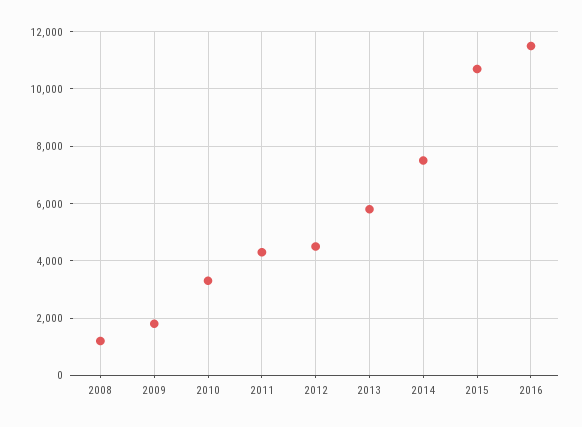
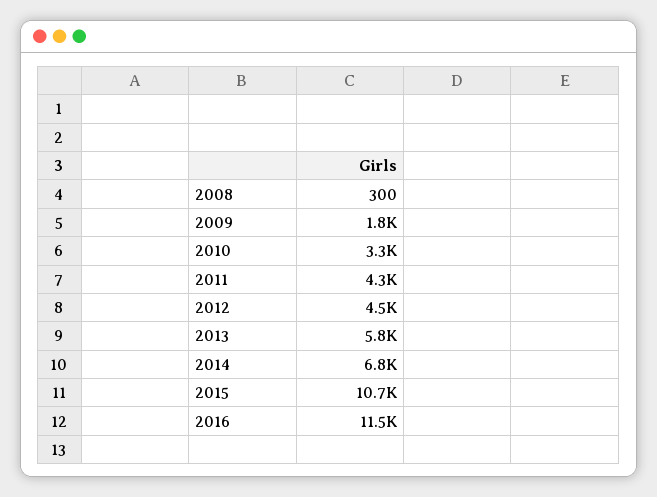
  {
-   "2008": 1250,
+   "2008": 300,
    "2009": 1800,
    "2010": 3300,
    "2011": 4300,
    "2012": 4500,
    "2013": 5800,
-   "2014": 7500,
+   "2014": 6800,
    "2015": 10700,
    "2016": 11500
  }

